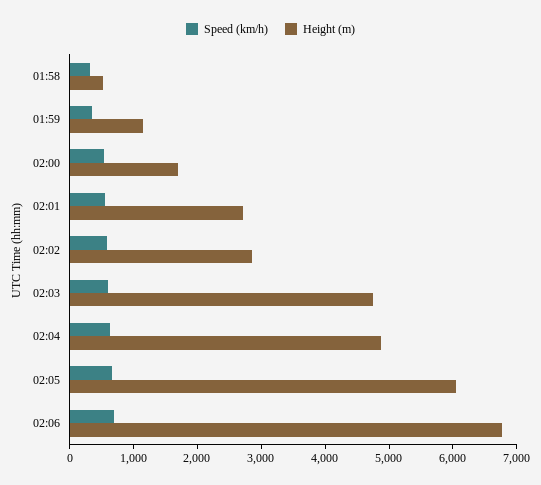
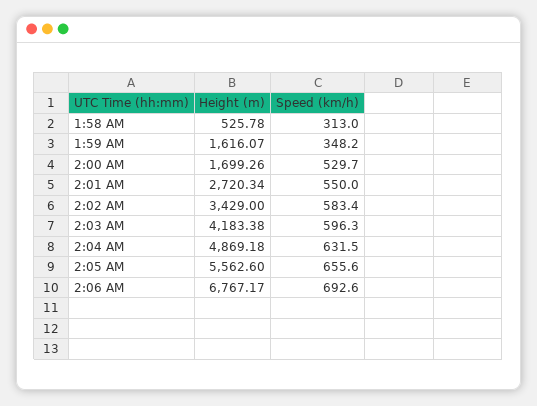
  {
    "Speed (km/h)": {
      "01:58": 313,
      "01:59": 348.2,
      "02:00": 529.7,
      "02:01": 550,
      "02:02": 583.4,
      "02:03": 596.3,
      "02:04": 631.5,
      "02:05": 655.6,
      "02:06": 692.6
    },
    "Height (m)": {
      "01:58": 525.78,
-     "01:59": 1200,
+     "01:59": 1616.07,
      "02:00": 1699.26,
      "02:01": 2720.34,
-     "02:02": 2800,
+     "02:02": 3429,
-     "02:03": 4800,
+     "02:03": 4183.38,
      "02:04": 4869.18,
-     "02:05": 6000,
+     "02:05": 5562.6,
      "02:06": 6767.17
    }
  }

